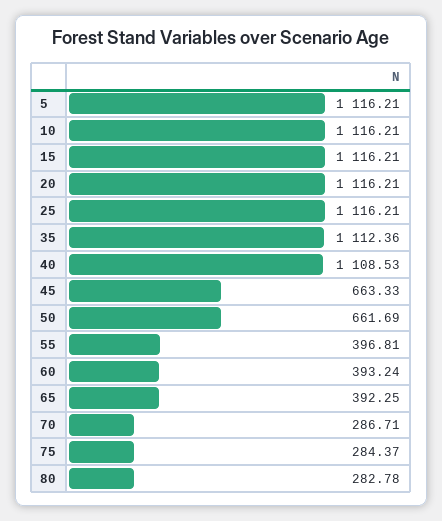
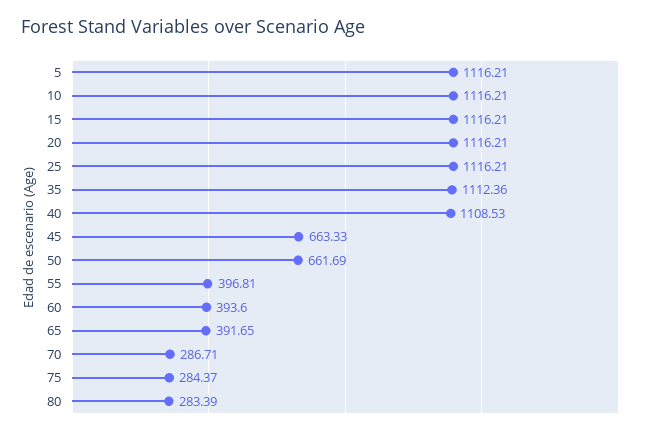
  {
    "5": 1116.21,
    "10": 1116.21,
    "15": 1116.21,
    "20": 1116.21,
    "25": 1116.21,
    "35": 1112.36,
    "40": 1108.53,
    "45": 663.33,
    "50": 661.69,
    "55": 396.81,
-   "60": 393.24,
+   "60": 393.6,
-   "65": 392.25,
+   "65": 391.65,
    "70": 286.71,
    "75": 284.37,
-   "80": 282.78
+   "80": 283.39
  }

